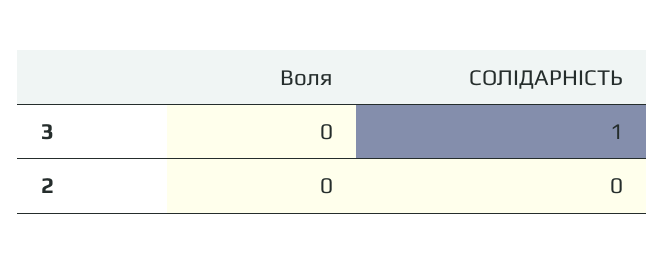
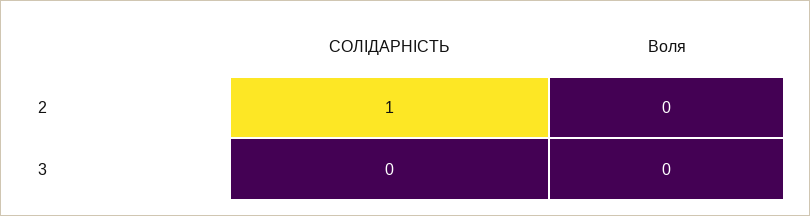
  {
    "Воля": {
      "3": 0,
      "2": 0
    },
    "СОЛІДАРНІСТЬ": {
-     "3": 1,
+     "3": 0,
-     "2": 0
+     "2": 1
    }
  }

